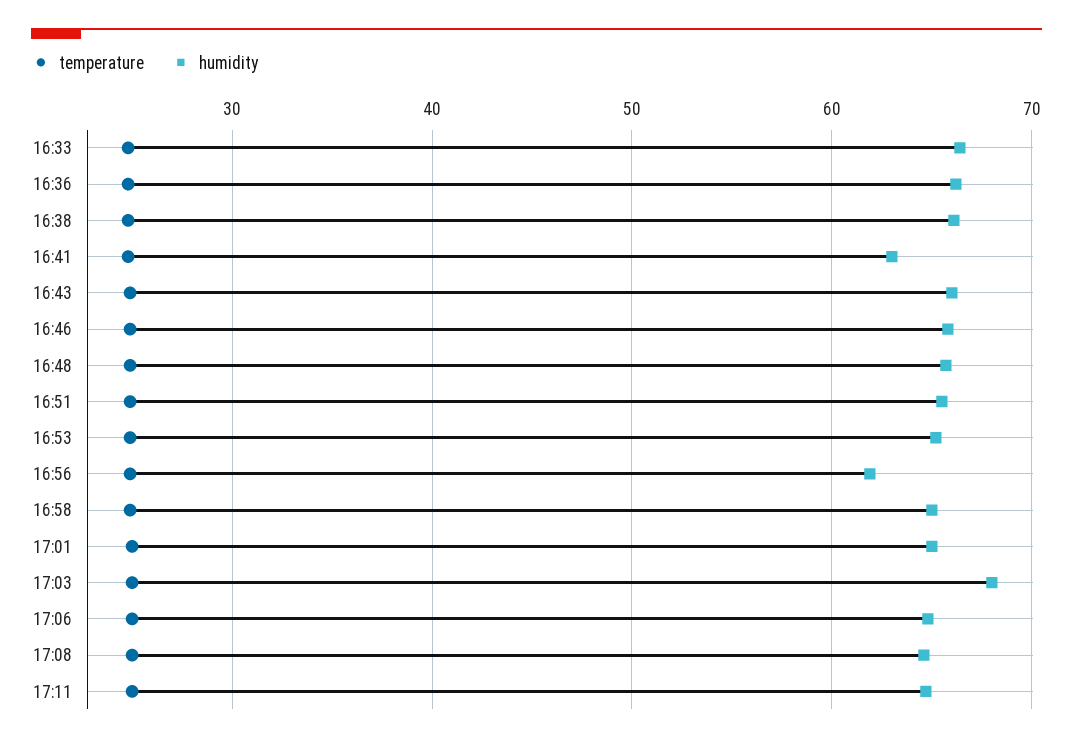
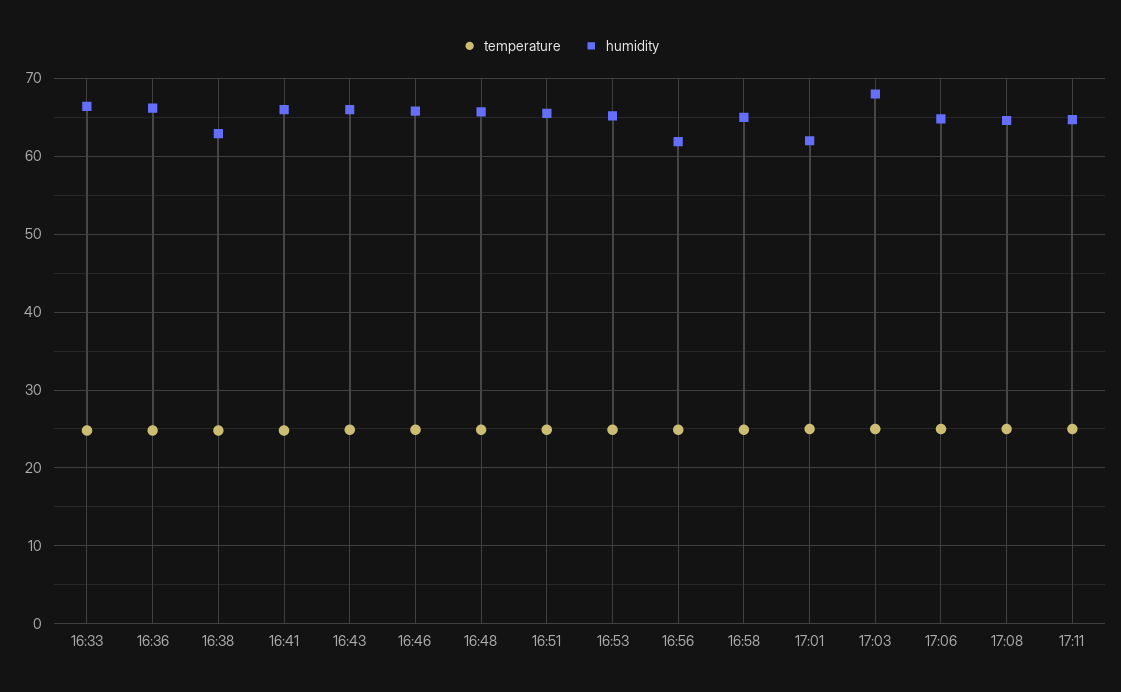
  {
    "temperature": {
      "16:33": 25,
      "16:36": 25,
      "16:38": 25,
      "16:41": 25,
      "16:43": 25,
      "16:46": 25,
      "16:48": 25,
      "16:51": 25,
      "16:53": 25,
      "16:56": 25,
      "16:58": 25,
      "17:01": 25,
      "17:03": 25,
      "17:06": 25,
      "17:08": 25,
      "17:11": 25
    },
    "humidity": {
      "16:33": 66,
      "16:36": 66,
-     "16:38": 66,
+     "16:38": 63,
-     "16:41": 63,
+     "16:41": 66,
      "16:43": 66,
      "16:46": 66,
      "16:48": 66,
      "16:51": 66,
      "16:53": 65,
      "16:56": 62,
      "16:58": 65,
-     "17:01": 65,
+     "17:01": 62,
      "17:03": 68,
      "17:06": 65,
      "17:08": 65,
      "17:11": 65
    }
  }

